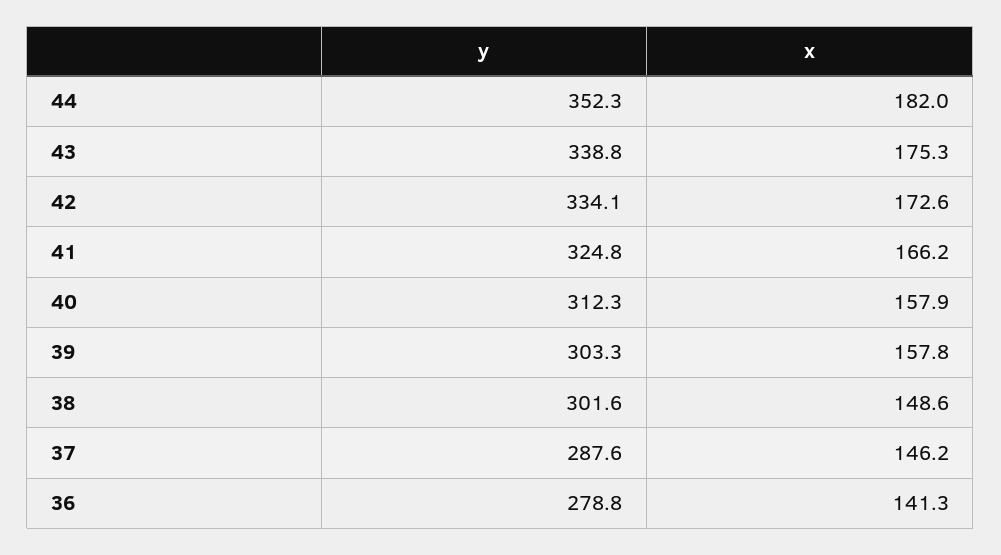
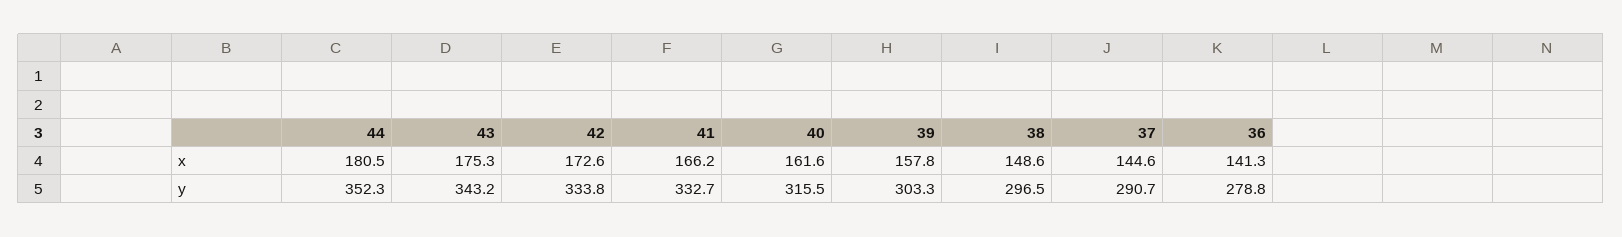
  {
    "y": {
      "44": 352.3,
-     "43": 338.8,
+     "43": 343.2,
-     "42": 334.1,
+     "42": 333.8,
-     "41": 324.8,
+     "41": 332.7,
-     "40": 312.3,
+     "40": 315.5,
      "39": 303.3,
-     "38": 301.6,
+     "38": 296.5,
-     "37": 287.6,
+     "37": 290.7,
      "36": 278.8
    },
    "x": {
-     "44": 182,
+     "44": 180.5,
      "43": 175.3,
      "42": 172.6,
      "41": 166.2,
-     "40": 157.9,
+     "40": 161.6,
      "39": 157.8,
      "38": 148.6,
-     "37": 146.2,
+     "37": 144.6,
      "36": 141.3
    }
  }

